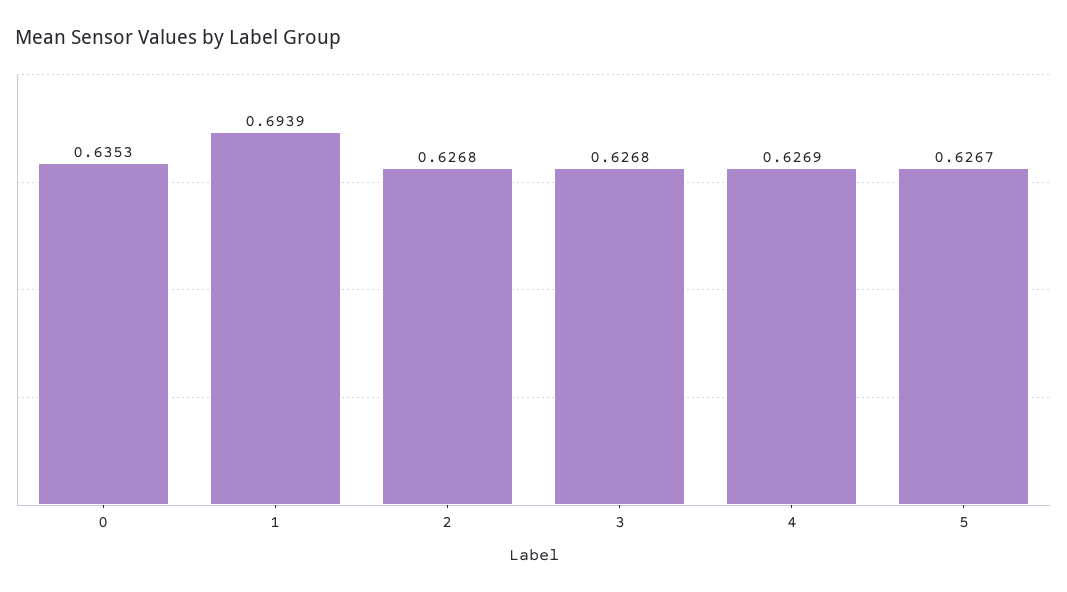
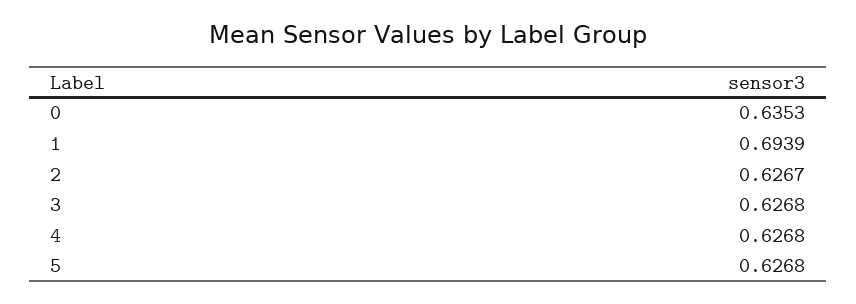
  {
    "0": 0.6353,
    "1": 0.6939,
-   "2": 0.6268,
+   "2": 0.6267,
    "3": 0.6268,
-   "4": 0.6269,
+   "4": 0.6268,
-   "5": 0.6267
+   "5": 0.6268
  }

